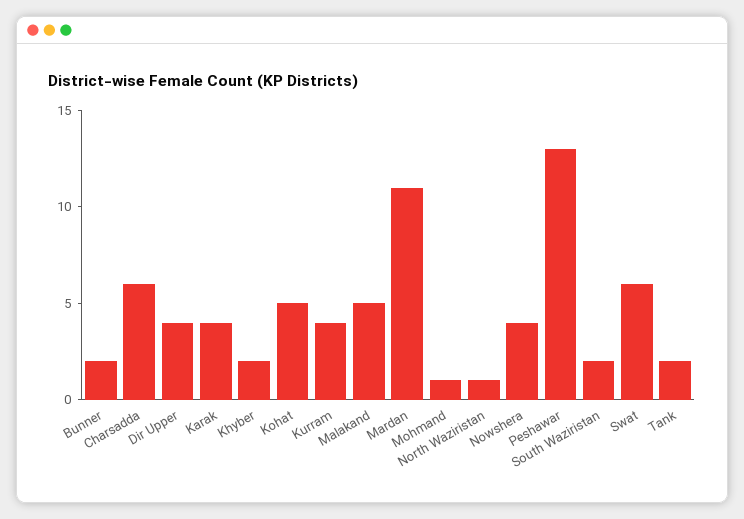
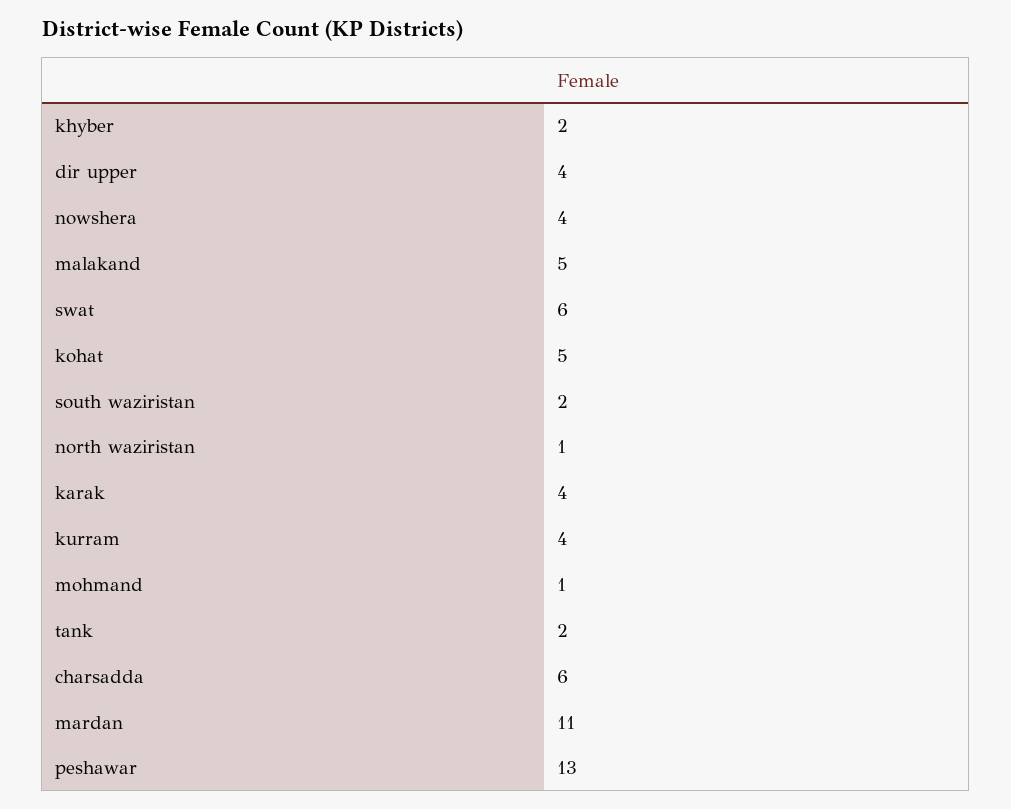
  {
-   "Bunner": 2,
    "Charsadda": 6,
    "Dir Upper": 4,
    "Karak": 4,
    "Khyber": 2,
    "Kohat": 5,
    "Kurram": 4,
    "Malakand": 5,
    "Mardan": 11,
    "Mohmand": 1,
    "North Waziristan": 1,
    "Nowshera": 4,
    "Peshawar": 13,
    "South Waziristan": 2,
    "Swat": 6,
    "Tank": 2
  }

